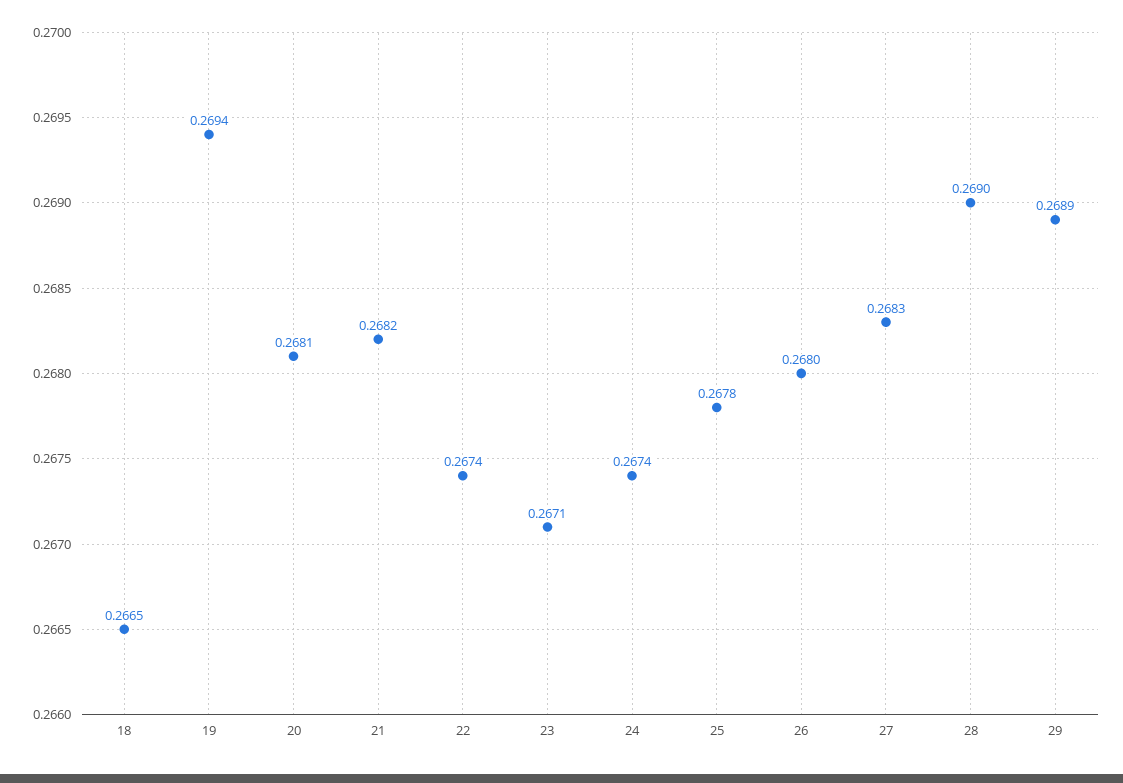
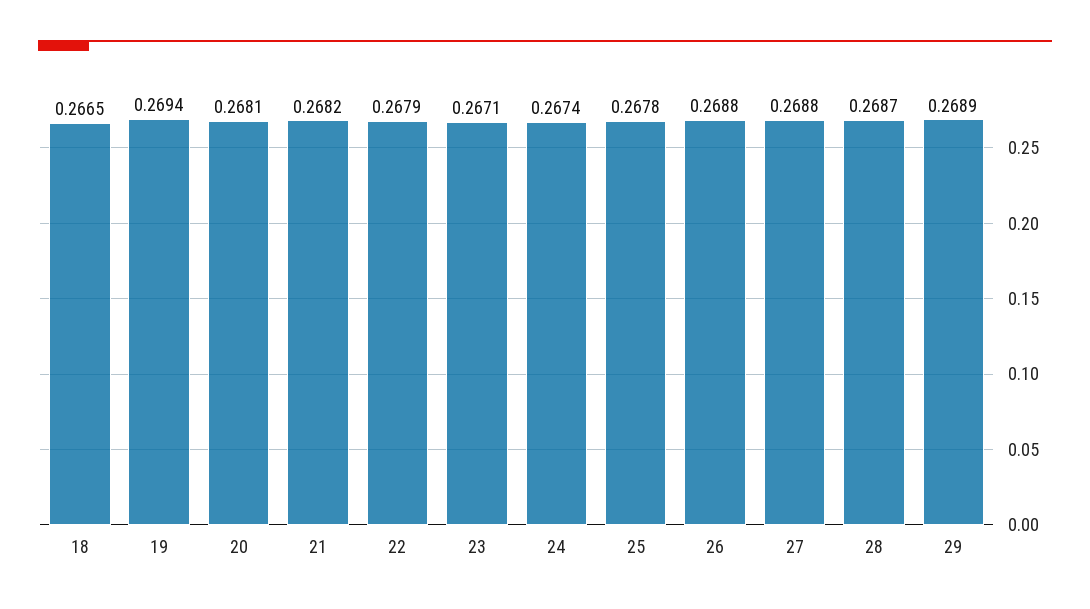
  {
    "18": 0.2665,
    "19": 0.2694,
    "20": 0.2681,
    "21": 0.2682,
-   "22": 0.2674,
+   "22": 0.2679,
    "23": 0.2671,
    "24": 0.2674,
    "25": 0.2678,
-   "26": 0.268,
+   "26": 0.2688,
-   "27": 0.2683,
+   "27": 0.2688,
-   "28": 0.269,
+   "28": 0.2687,
    "29": 0.2689
  }

